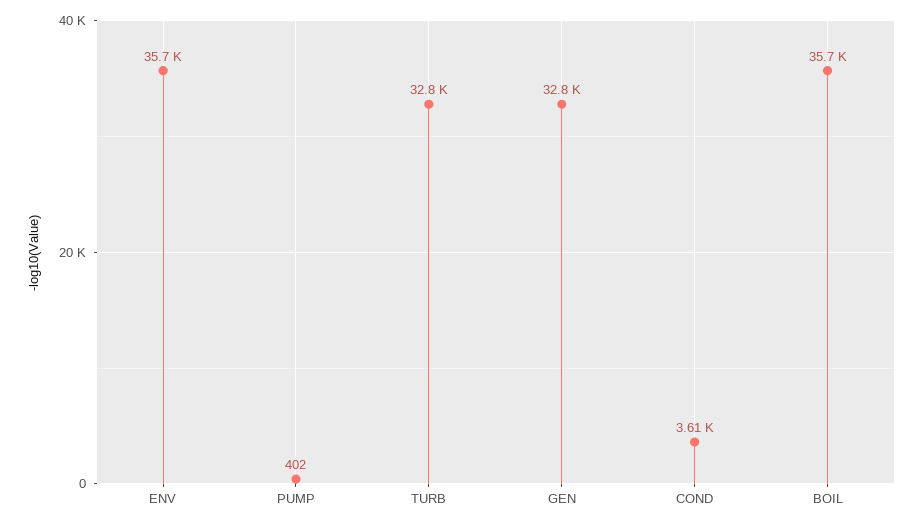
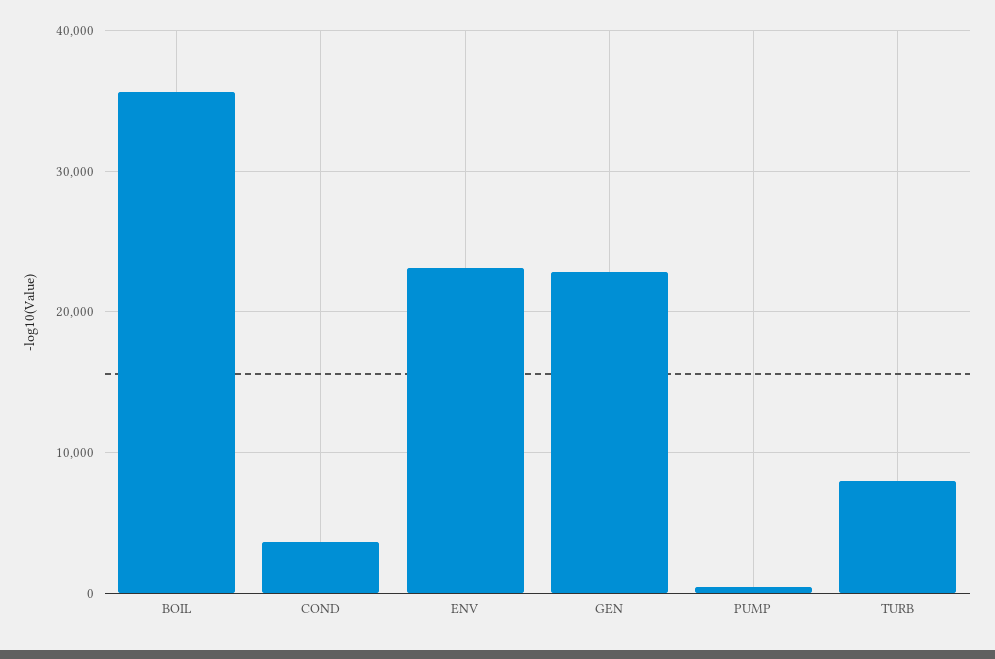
  {
-   "ENV": 35700,
+   "ENV": 23000,
    "PUMP": 402,
-   "TURB": 32800,
+   "TURB": 8000,
-   "GEN": 32800,
+   "GEN": 23000,
    "COND": 3610,
    "BOIL": 35700
  }

